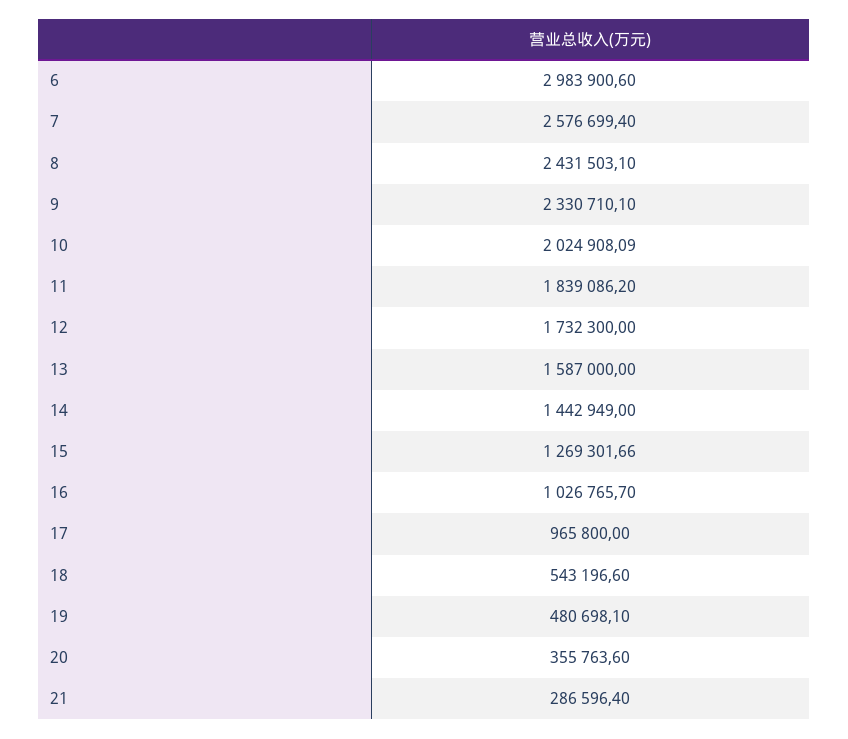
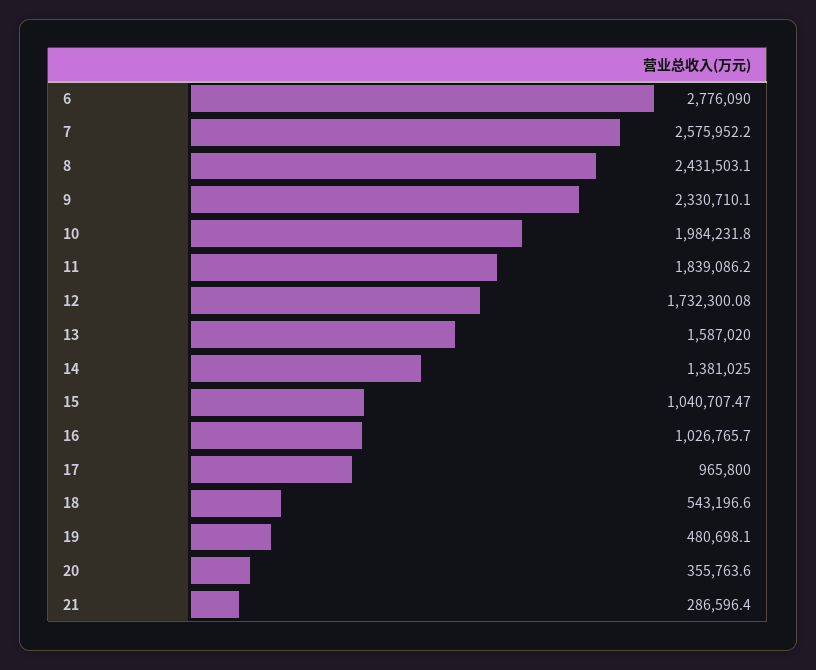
  {
-   "6": 2983900.6,
+   "6": 2776090,
-   "7": 2576699.4,
+   "7": 2575952.2,
    "8": 2431503.1,
    "9": 2330710.1,
-   "10": 2024908.09,
+   "10": 1984231.8,
    "11": 1839086.2,
-   "12": 1732300,
+   "12": 1732300.08,
-   "13": 1587000,
+   "13": 1587020,
-   "14": 1442949,
+   "14": 1381025,
-   "15": 1269301.66,
+   "15": 1040707.47,
    "16": 1026765.7,
    "17": 965800,
    "18": 543196.6,
    "19": 480698.1,
    "20": 355763.6,
    "21": 286596.4
  }

